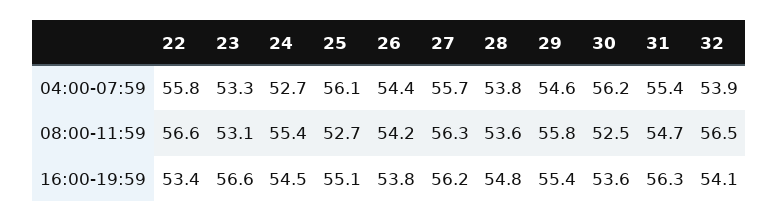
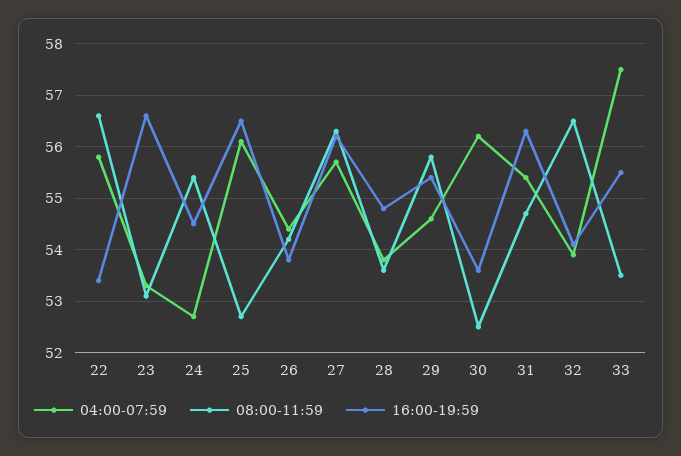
  {
    "04:00-07:59": {
      "22": 55.8,
      "23": 53.3,
      "24": 52.7,
      "25": 56.1,
      "26": 54.4,
      "27": 55.7,
      "28": 53.8,
      "29": 54.6,
      "30": 56.2,
      "31": 55.4,
-     "32": 53.9
+     "32": 53.9,
+     "33": 57.5
    },
    "08:00-11:59": {
      "22": 56.6,
      "23": 53.1,
      "24": 55.4,
      "25": 52.7,
      "26": 54.2,
      "27": 56.3,
      "28": 53.6,
      "29": 55.8,
      "30": 52.5,
      "31": 54.7,
-     "32": 56.5
+     "32": 56.5,
+     "33": 53.5
    },
    "16:00-19:59": {
      "22": 53.4,
      "23": 56.6,
      "24": 54.5,
-     "25": 55.1,
+     "25": 56.5,
      "26": 53.8,
      "27": 56.2,
      "28": 54.8,
      "29": 55.4,
      "30": 53.6,
      "31": 56.3,
-     "32": 54.1
+     "32": 54.1,
+     "33": 55.5
    }
  }

